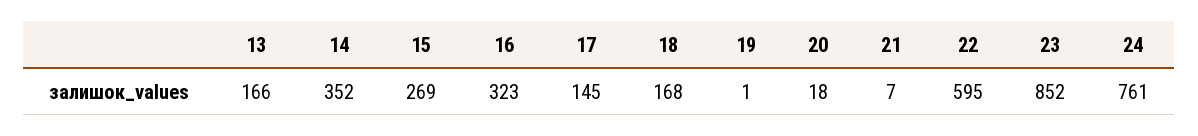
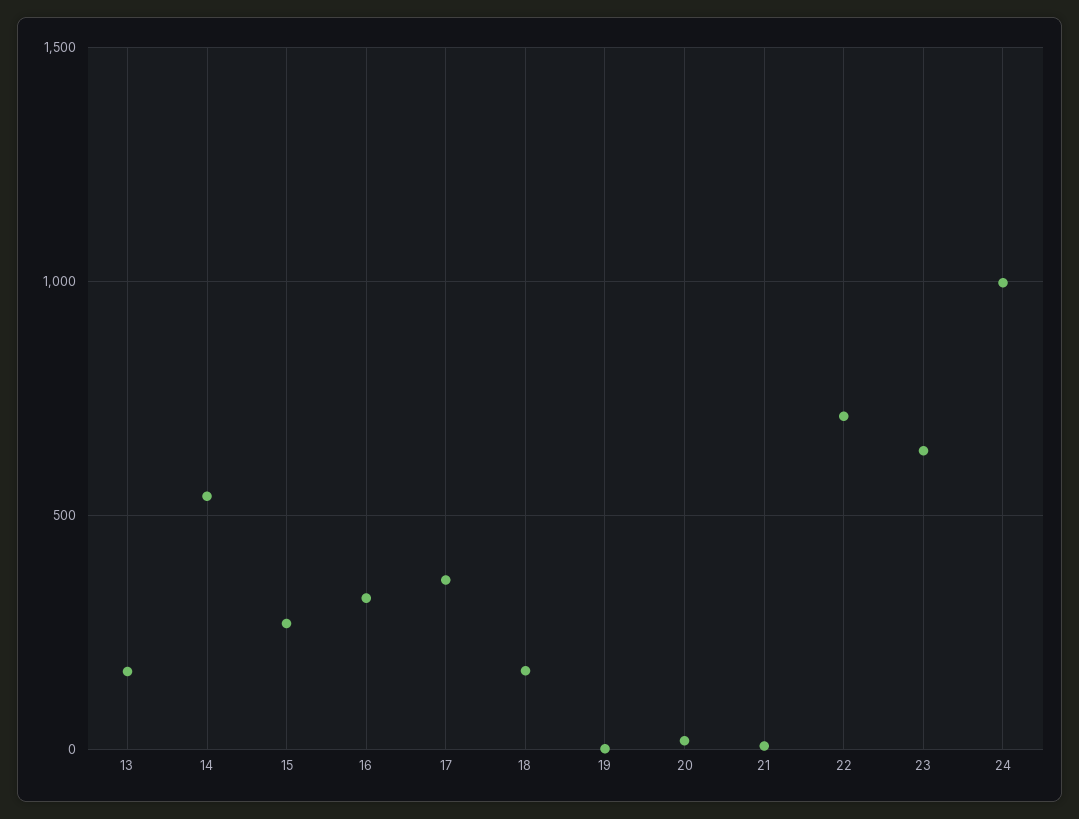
  {
    "13": 166,
-   "14": 352,
+   "14": 550,
    "15": 269,
    "16": 323,
-   "17": 145,
+   "17": 350,
    "18": 168,
    "19": 1,
    "20": 18,
    "21": 7,
-   "22": 595,
+   "22": 700,
-   "23": 852,
+   "23": 650,
-   "24": 761
+   "24": 1000
  }

